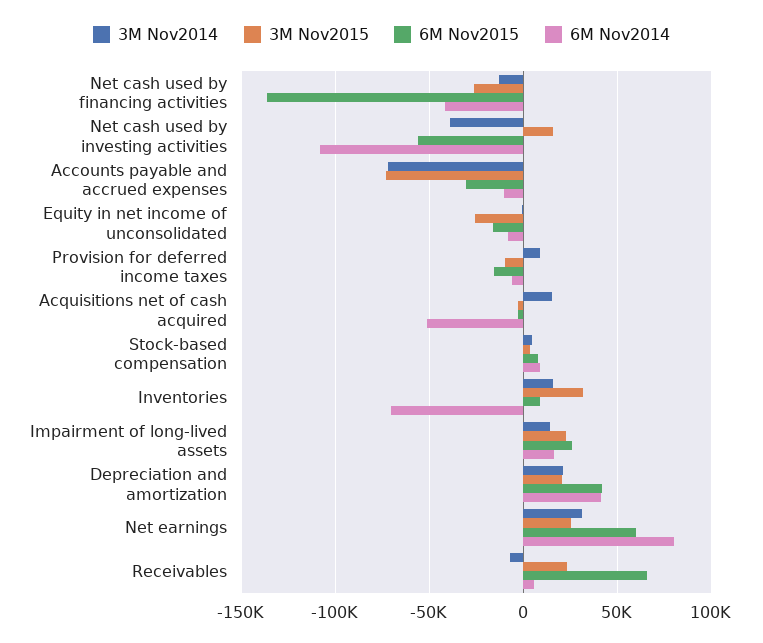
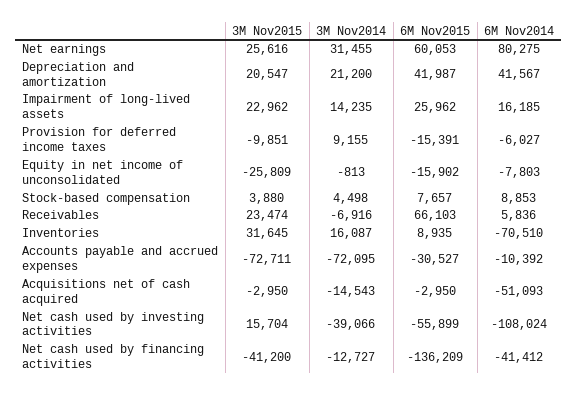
  {
    "3M Nov2014": {
      "Net cash used by financing activities": -12727,
      "Net cash used by investing activities": -39066,
      "Accounts payable and accrued expenses": -72095,
      "Equity in net income of unconsolidated": -813,
      "Provision for deferred income taxes": 9155,
-     "Acquisitions net of cash acquired": 15000,
+     "Acquisitions net of cash acquired": -14543,
      "Stock-based compensation": 4498,
      "Inventories": 16087,
      "Impairment of long-lived assets": 14235,
      "Depreciation and amortization": 21200,
      "Net earnings": 31455,
      "Receivables": -6916
    },
    "3M Nov2015": {
-     "Net cash used by financing activities": -25000,
+     "Net cash used by financing activities": -41200,
      "Net cash used by investing activities": 15704,
      "Accounts payable and accrued expenses": -72711,
      "Equity in net income of unconsolidated": -25809,
      "Provision for deferred income taxes": -9851,
      "Acquisitions net of cash acquired": -2950,
      "Stock-based compensation": 3880,
      "Inventories": 31645,
      "Impairment of long-lived assets": 22962,
      "Depreciation and amortization": 20547,
      "Net earnings": 25616,
      "Receivables": 23474
    },
    "6M Nov2015": {
      "Net cash used by financing activities": -136209,
      "Net cash used by investing activities": -55899,
      "Accounts payable and accrued expenses": -30527,
      "Equity in net income of unconsolidated": -15902,
      "Provision for deferred income taxes": -15391,
      "Acquisitions net of cash acquired": -2950,
      "Stock-based compensation": 7657,
      "Inventories": 8935,
      "Impairment of long-lived assets": 25962,
      "Depreciation and amortization": 41987,
      "Net earnings": 60053,
      "Receivables": 66103
    },
    "6M Nov2014": {
      "Net cash used by financing activities": -41412,
      "Net cash used by investing activities": -108024,
      "Accounts payable and accrued expenses": -10392,
      "Equity in net income of unconsolidated": -7803,
      "Provision for deferred income taxes": -6027,
      "Acquisitions net of cash acquired": -51093,
      "Stock-based compensation": 8853,
      "Inventories": -70510,
      "Impairment of long-lived assets": 16185,
      "Depreciation and amortization": 41567,
      "Net earnings": 80275,
      "Receivables": 5836
    }
  }

